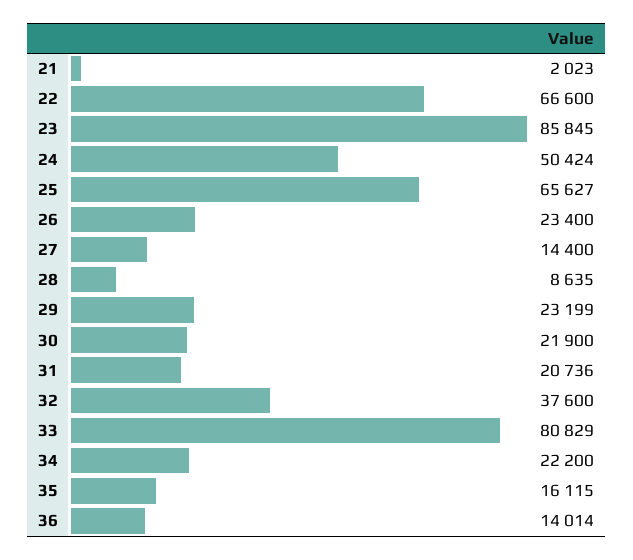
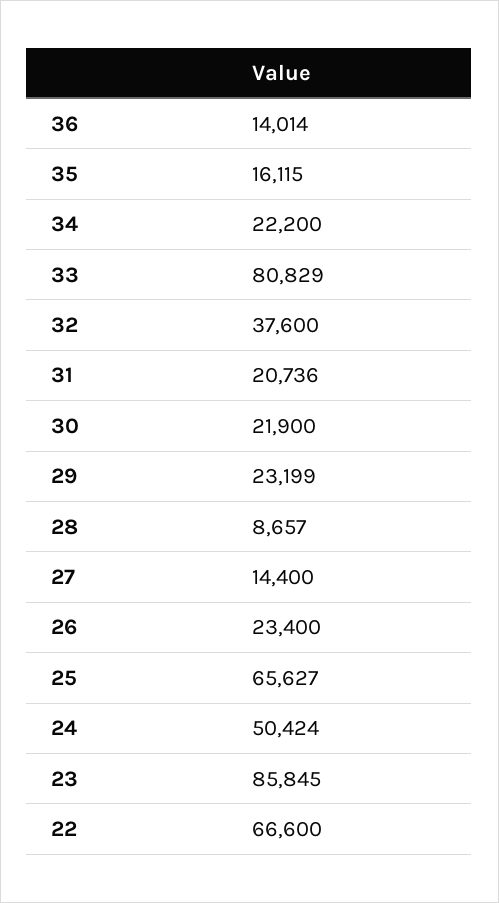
  {
-   "21": 2023,
    "22": 66600,
    "23": 85845,
    "24": 50424,
    "25": 65627,
    "26": 23400,
    "27": 14400,
-   "28": 8635,
+   "28": 8657,
    "29": 23199,
    "30": 21900,
    "31": 20736,
    "32": 37600,
    "33": 80829,
    "34": 22200,
    "35": 16115,
    "36": 14014
  }

